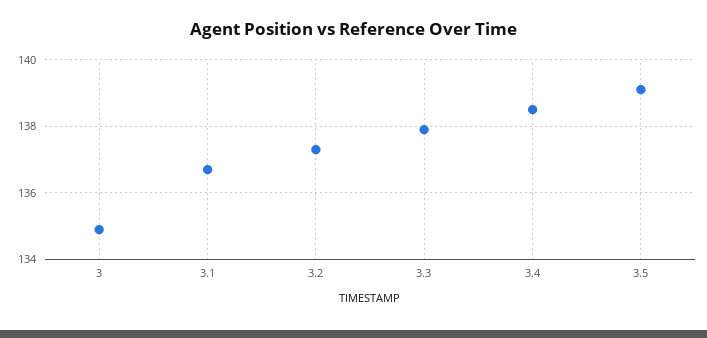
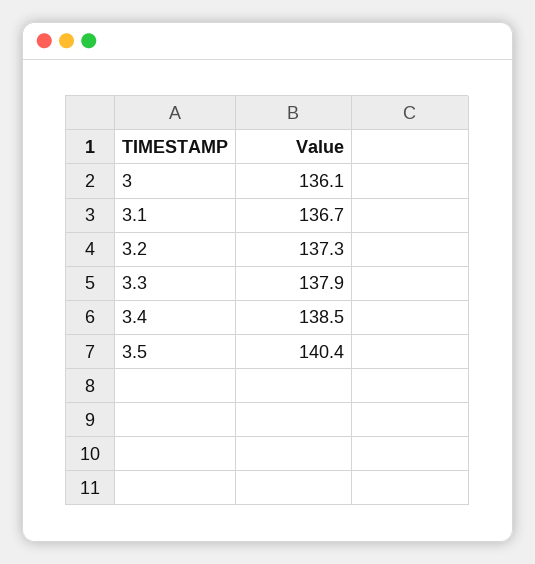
  {
-   "3": 135,
+   "3": 136.1,
    "3.1": 136.7,
    "3.2": 137.3,
    "3.3": 137.9,
    "3.4": 138.5,
-   "3.5": 139
+   "3.5": 140.4
  }

